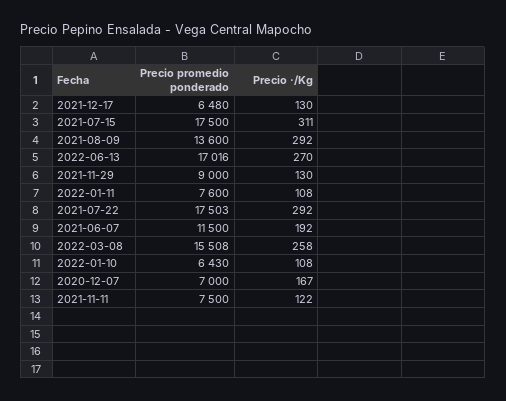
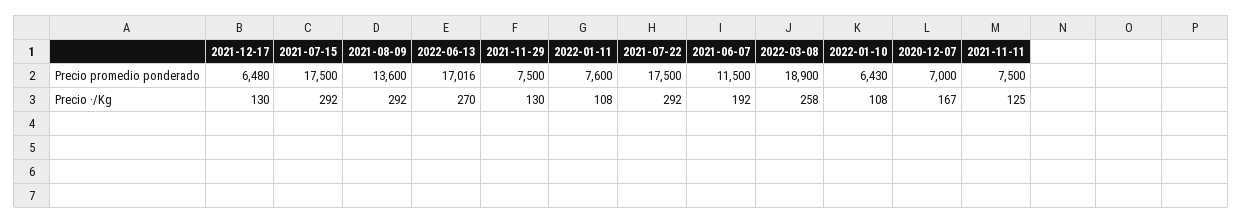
  {
    "Precio promedio ponderado": {
      "2021-12-17": 6480,
      "2021-07-15": 17500,
      "2021-08-09": 13600,
      "2022-06-13": 17016,
-     "2021-11-29": 9000,
+     "2021-11-29": 7500,
      "2022-01-11": 7600,
-     "2021-07-22": 17503,
+     "2021-07-22": 17500,
      "2021-06-07": 11500,
-     "2022-03-08": 15508,
+     "2022-03-08": 18900,
      "2022-01-10": 6430,
      "2020-12-07": 7000,
      "2021-11-11": 7500
    },
    "Precio ·/Kg": {
      "2021-12-17": 130,
-     "2021-07-15": 311,
+     "2021-07-15": 292,
      "2021-08-09": 292,
      "2022-06-13": 270,
      "2021-11-29": 130,
      "2022-01-11": 108,
      "2021-07-22": 292,
      "2021-06-07": 192,
      "2022-03-08": 258,
      "2022-01-10": 108,
      "2020-12-07": 167,
-     "2021-11-11": 122
+     "2021-11-11": 125
    }
  }

